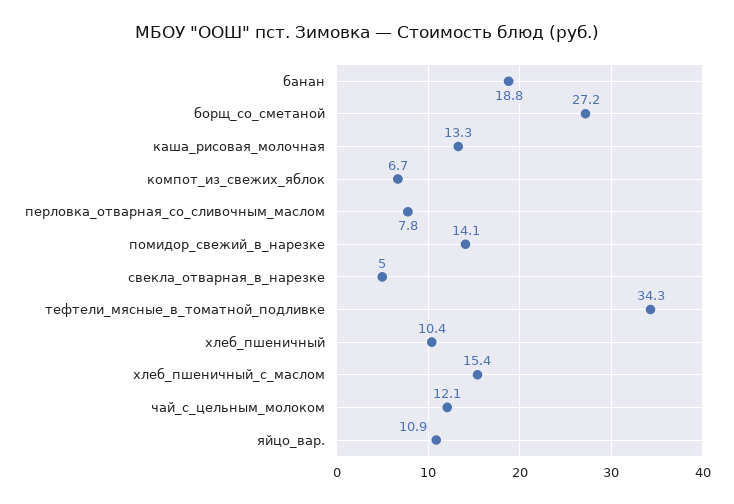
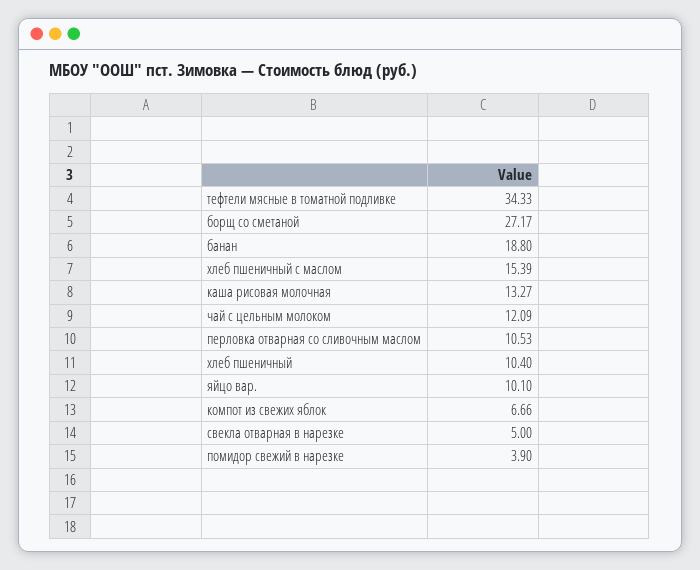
  {
    "банан": 18.8,
    "борщ_со_сметаной": 27.17,
    "каша_рисовая_молочная": 13.27,
    "компот_из_свежих_яблок": 6.66,
-   "перловка_отварная_со_сливочным_маслом": 7.8,
+   "перловка_отварная_со_сливочным_маслом": 10.53,
-   "помидор_свежий_в_нарезке": 14.1,
+   "помидор_свежий_в_нарезке": 3.9,
    "свекла_отварная_в_нарезке": 5,
    "тефтели_мясные_в_томатной_подливке": 34.33,
    "хлеб_пшеничный": 10.4,
    "хлеб_пшеничный_с_маслом": 15.39,
    "чай_с_цельным_молоком": 12.09,
-   "яйцо_вар.": 10.9
+   "яйцо_вар.": 10.1
  }

